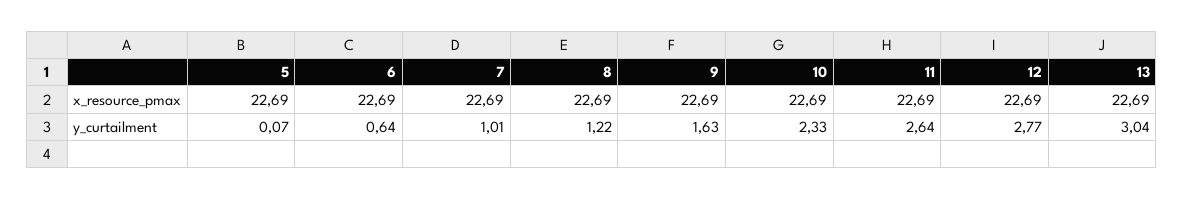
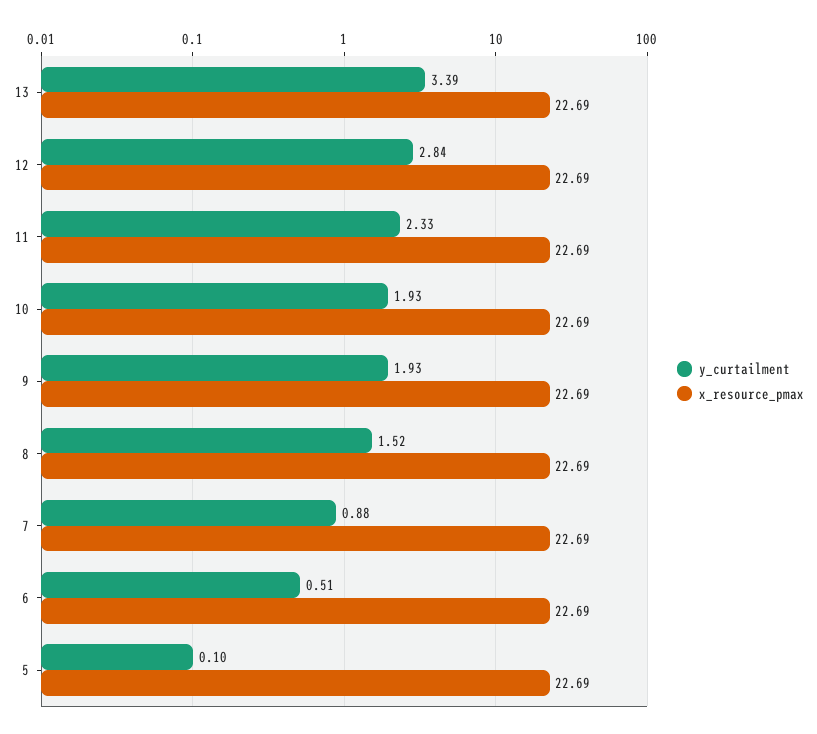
  {
    "x_resource_pmax": {
      "5": 22.69,
      "6": 22.69,
      "7": 22.69,
      "8": 22.69,
      "9": 22.69,
      "10": 22.69,
      "11": 22.69,
      "12": 22.69,
      "13": 22.69
    },
    "y_curtailment": {
-     "5": 0.07,
+     "5": 0.1,
-     "6": 0.64,
+     "6": 0.51,
-     "7": 1.01,
+     "7": 0.88,
-     "8": 1.22,
+     "8": 1.52,
-     "9": 1.63,
+     "9": 1.93,
-     "10": 2.33,
+     "10": 1.93,
-     "11": 2.64,
+     "11": 2.33,
-     "12": 2.77,
+     "12": 2.84,
-     "13": 3.04
+     "13": 3.39
    }
  }

